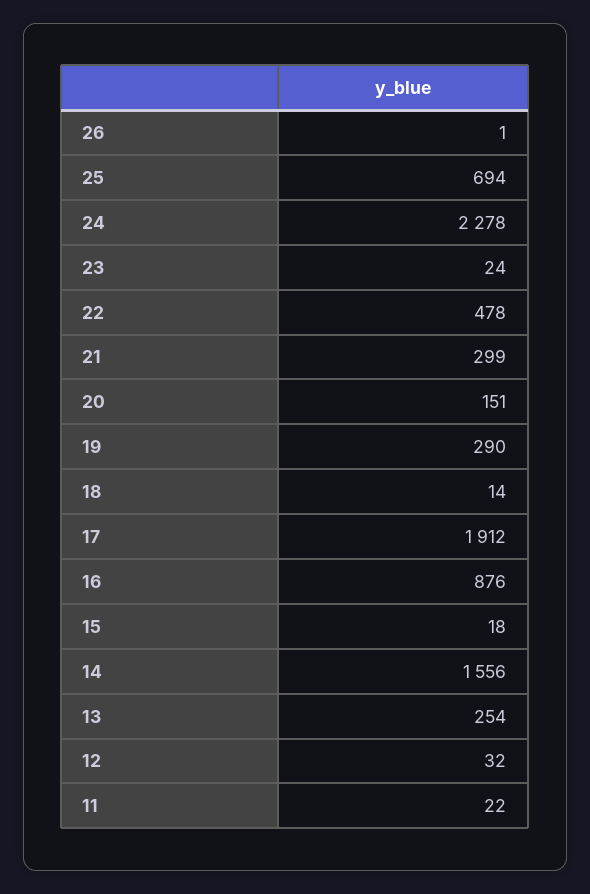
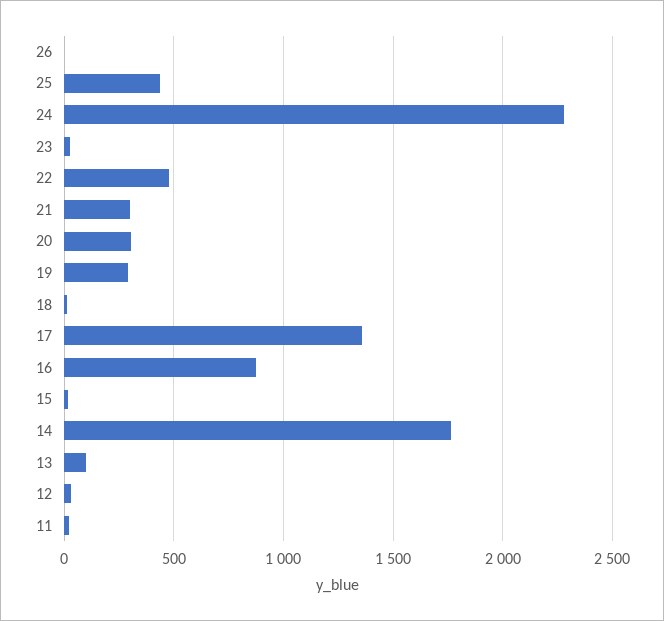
  {
    "26": 1,
-   "25": 694,
+   "25": 450,
    "24": 2278,
    "23": 24,
    "22": 478,
    "21": 299,
-   "20": 151,
+   "20": 300,
    "19": 290,
    "18": 14,
-   "17": 1912,
+   "17": 1350,
    "16": 876,
    "15": 18,
-   "14": 1556,
+   "14": 1750,
-   "13": 254,
+   "13": 100,
    "12": 32,
    "11": 22
  }

